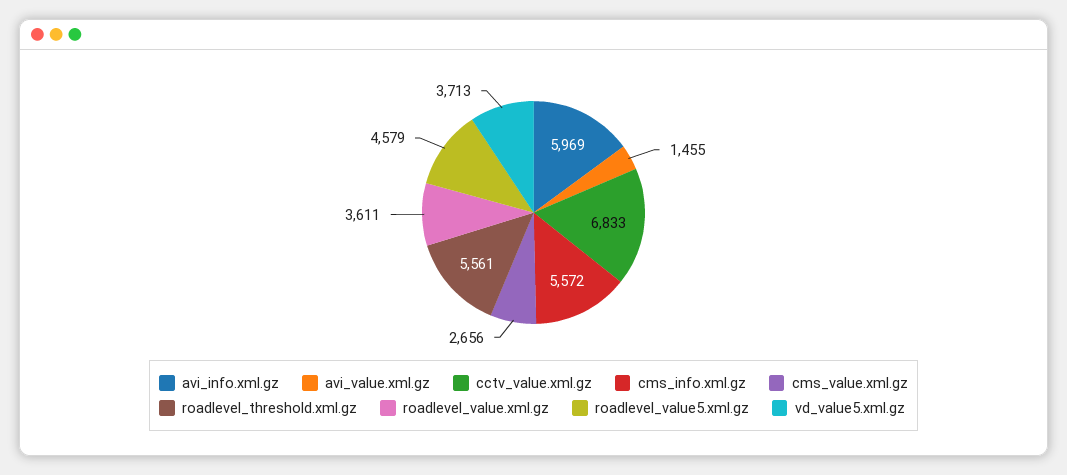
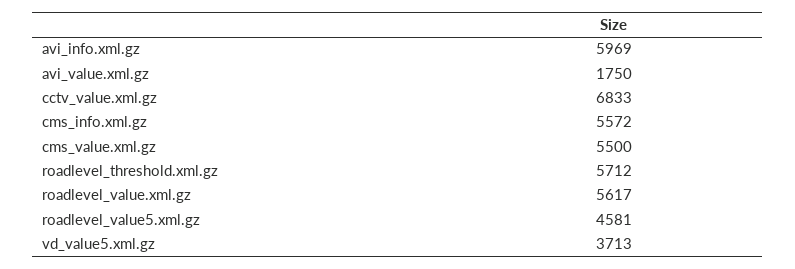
  {
    "avi_info.xml.gz": 5969,
-   "avi_value.xml.gz": 1455,
+   "avi_value.xml.gz": 1750,
    "cctv_value.xml.gz": 6833,
    "cms_info.xml.gz": 5572,
-   "cms_value.xml.gz": 2656,
+   "cms_value.xml.gz": 5500,
-   "roadlevel_threshold.xml.gz": 5561,
+   "roadlevel_threshold.xml.gz": 5712,
-   "roadlevel_value.xml.gz": 3611,
+   "roadlevel_value.xml.gz": 5617,
-   "roadlevel_value5.xml.gz": 4579,
+   "roadlevel_value5.xml.gz": 4581,
    "vd_value5.xml.gz": 3713
  }

